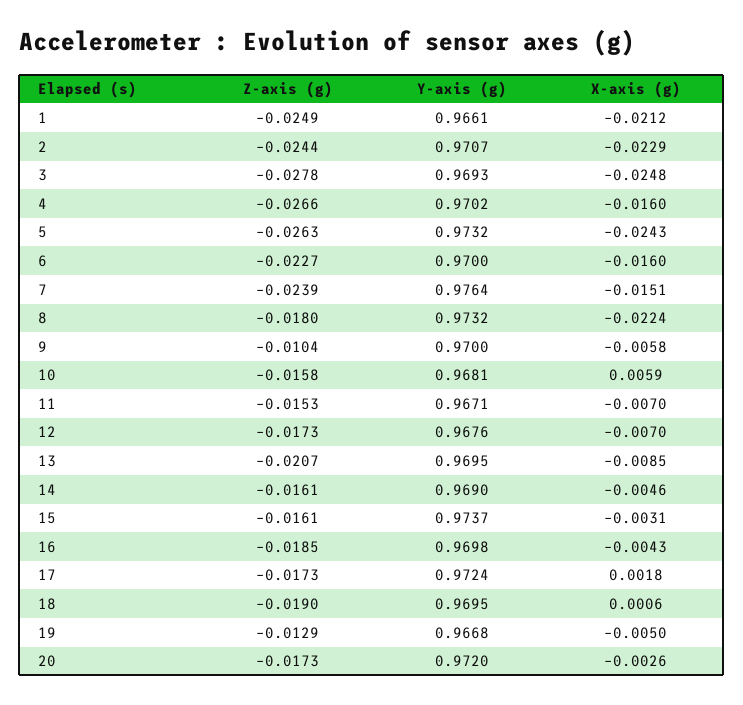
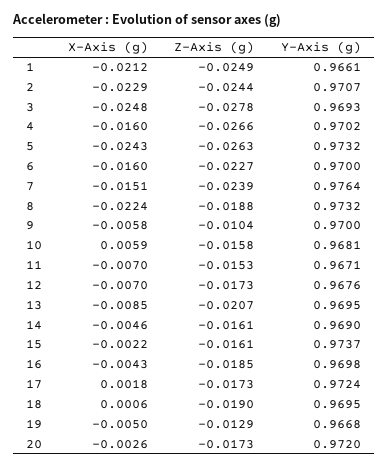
  {
    "Z-axis (g)": {
      "1": -0.0249,
      "2": -0.0244,
      "3": -0.0278,
      "4": -0.0266,
      "5": -0.0263,
      "6": -0.0227,
      "7": -0.0239,
-     "8": -0.018,
+     "8": -0.0188,
      "9": -0.0104,
      "10": -0.0158,
      "11": -0.0153,
      "12": -0.0173,
      "13": -0.0207,
      "14": -0.0161,
      "15": -0.0161,
      "16": -0.0185,
      "17": -0.0173,
      "18": -0.019,
      "19": -0.0129,
      "20": -0.0173
    },
    "Y-axis (g)": {
      "1": 0.9661,
      "2": 0.9707,
      "3": 0.9693,
      "4": 0.9702,
      "5": 0.9732,
      "6": 0.97,
      "7": 0.9764,
      "8": 0.9732,
      "9": 0.97,
      "10": 0.9681,
      "11": 0.9671,
      "12": 0.9676,
      "13": 0.9695,
      "14": 0.969,
      "15": 0.9737,
      "16": 0.9698,
      "17": 0.9724,
      "18": 0.9695,
      "19": 0.9668,
      "20": 0.972
    },
    "X-axis (g)": {
      "1": -0.0212,
      "2": -0.0229,
      "3": -0.0248,
      "4": -0.016,
      "5": -0.0243,
      "6": -0.016,
      "7": -0.0151,
      "8": -0.0224,
      "9": -0.0058,
      "10": 0.0059,
      "11": -0.007,
      "12": -0.007,
      "13": -0.0085,
      "14": -0.0046,
-     "15": -0.0031,
+     "15": -0.0022,
      "16": -0.0043,
      "17": 0.0018,
      "18": 0.0006,
      "19": -0.005,
      "20": -0.0026
    }
  }

